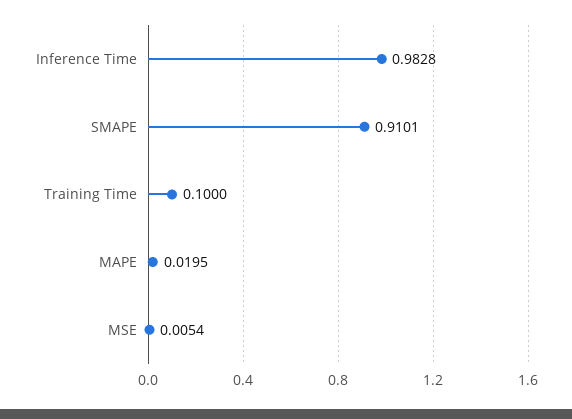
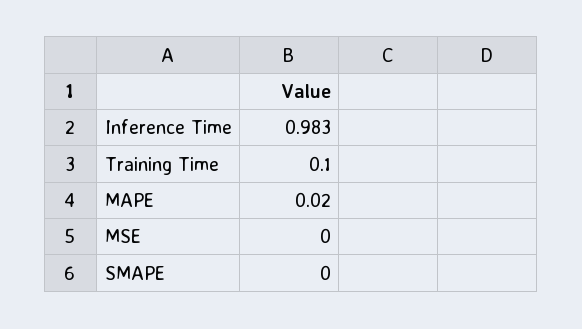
  {
    "Inference Time": 0.9828,
-   "SMAPE": 0.9101,
+   "SMAPE": 0,
    "Training Time": 0.1,
    "MAPE": 0.0195,
-   "MSE": 0.0054
+   "MSE": 0
  }

